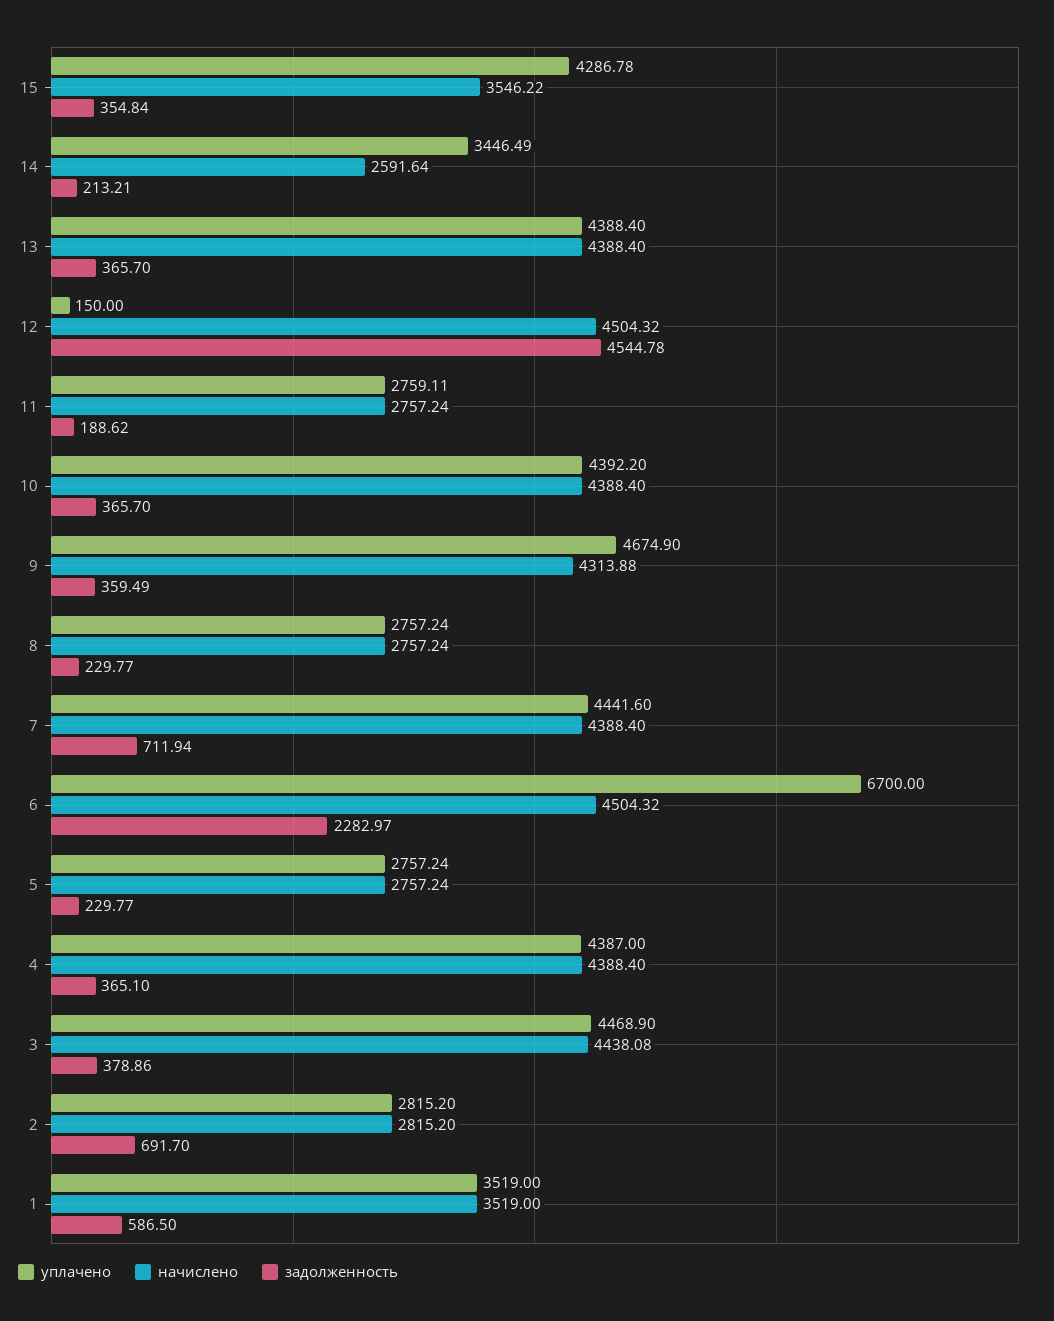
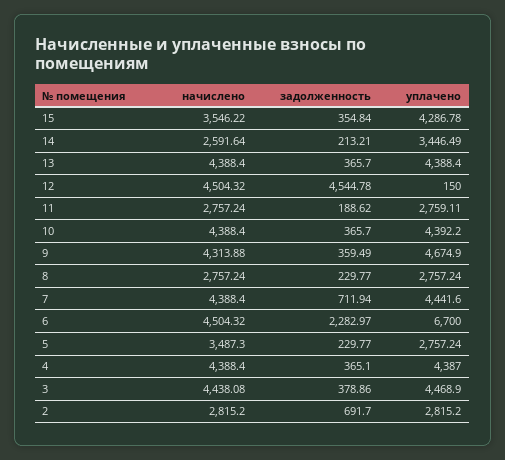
  {
    "уплачено": {
      "15": 4286.78,
      "14": 3446.49,
      "13": 4388.4,
      "12": 150,
      "11": 2759.11,
      "10": 4392.2,
      "9": 4674.9,
      "8": 2757.24,
      "7": 4441.6,
      "6": 6700,
      "5": 2757.24,
      "4": 4387,
      "3": 4468.9,
-     "2": 2815.2,
+     "2": 2815.2
-     "1": 3519
    },
    "начислено": {
      "15": 3546.22,
      "14": 2591.64,
      "13": 4388.4,
      "12": 4504.32,
      "11": 2757.24,
      "10": 4388.4,
      "9": 4313.88,
      "8": 2757.24,
      "7": 4388.4,
      "6": 4504.32,
-     "5": 2757.24,
+     "5": 3487.3,
      "4": 4388.4,
      "3": 4438.08,
-     "2": 2815.2,
+     "2": 2815.2
-     "1": 3519
    },
    "задолженность": {
      "15": 354.84,
      "14": 213.21,
      "13": 365.7,
      "12": 4544.78,
      "11": 188.62,
      "10": 365.7,
      "9": 359.49,
      "8": 229.77,
      "7": 711.94,
      "6": 2282.97,
      "5": 229.77,
      "4": 365.1,
      "3": 378.86,
-     "2": 691.7,
+     "2": 691.7
-     "1": 586.5
    }
  }

